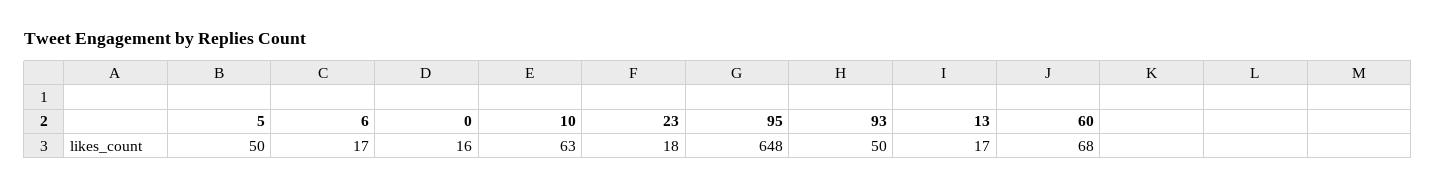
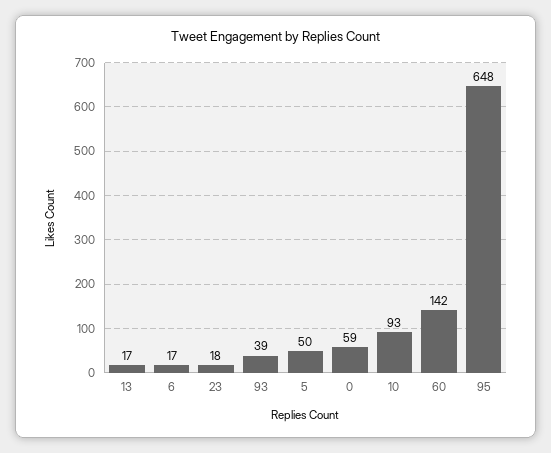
  {
    "5": 50,
    "6": 17,
-   "0": 16,
+   "0": 59,
-   "10": 63,
+   "10": 93,
    "23": 18,
    "95": 648,
-   "93": 50,
+   "93": 39,
    "13": 17,
-   "60": 68
+   "60": 142
  }

